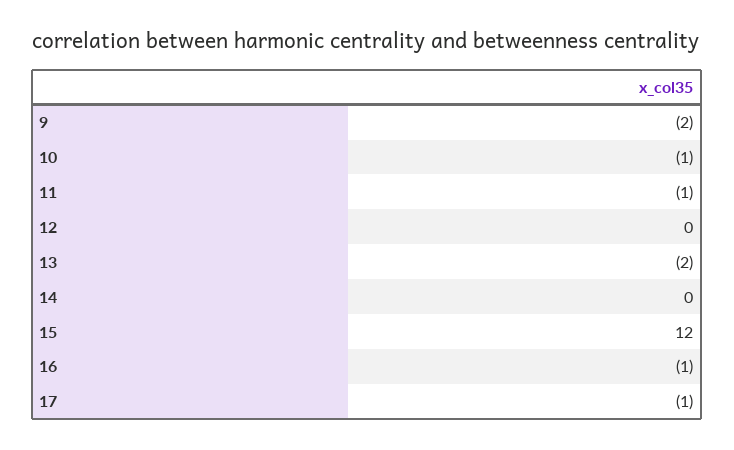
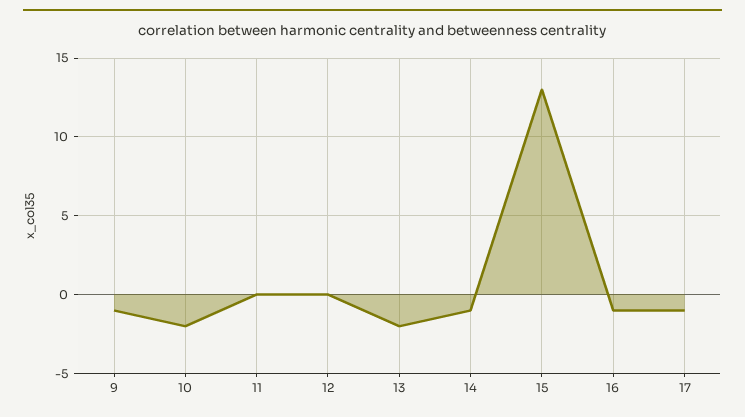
  {
-   "9": -2,
+   "9": -1,
-   "10": -1,
+   "10": -2,
-   "11": -1,
+   "11": 0,
    "12": 0,
    "13": -2,
-   "14": 0,
+   "14": -1,
-   "15": 12,
+   "15": 13,
    "16": -1,
    "17": -1
  }

